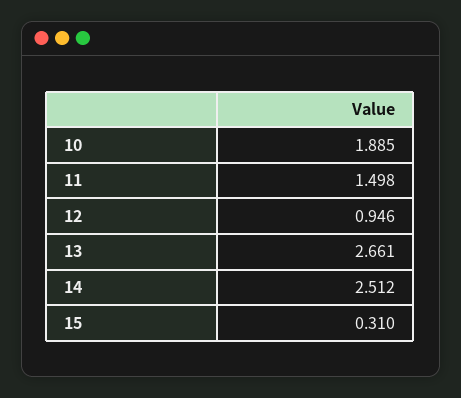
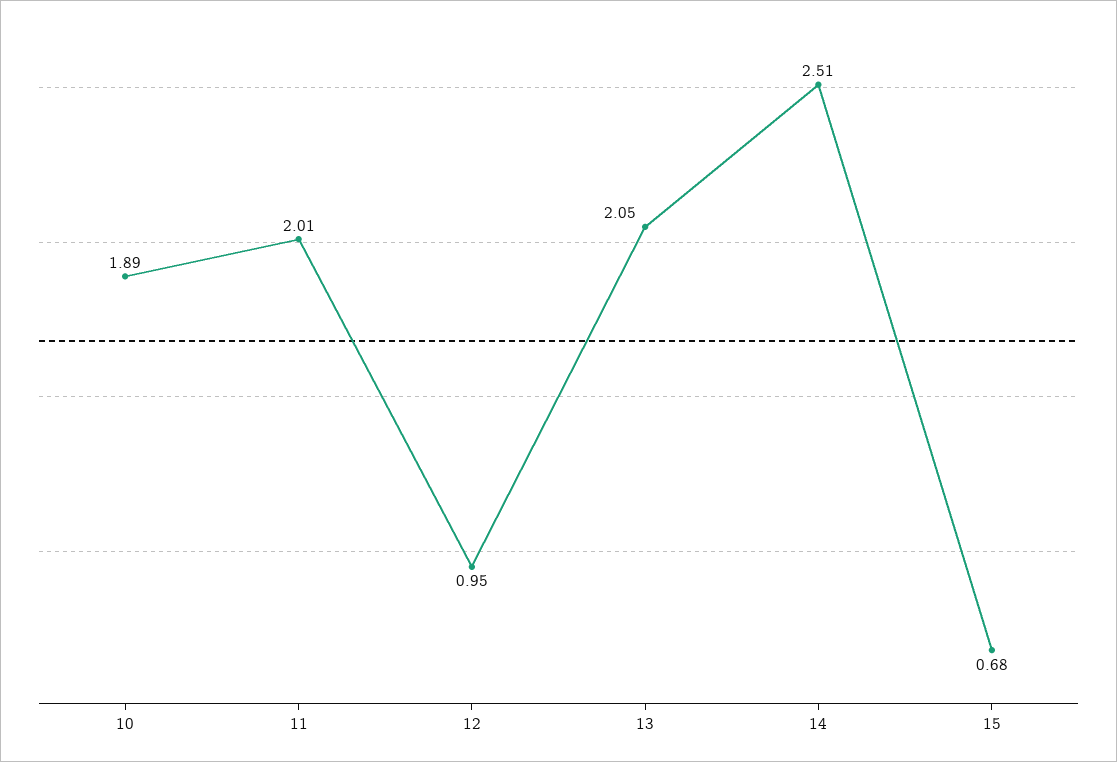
  {
    "10": 1.885,
-   "11": 1.498,
+   "11": 2.01,
    "12": 0.946,
-   "13": 2.661,
+   "13": 2.05,
    "14": 2.512,
-   "15": 0.31
+   "15": 0.68
  }

